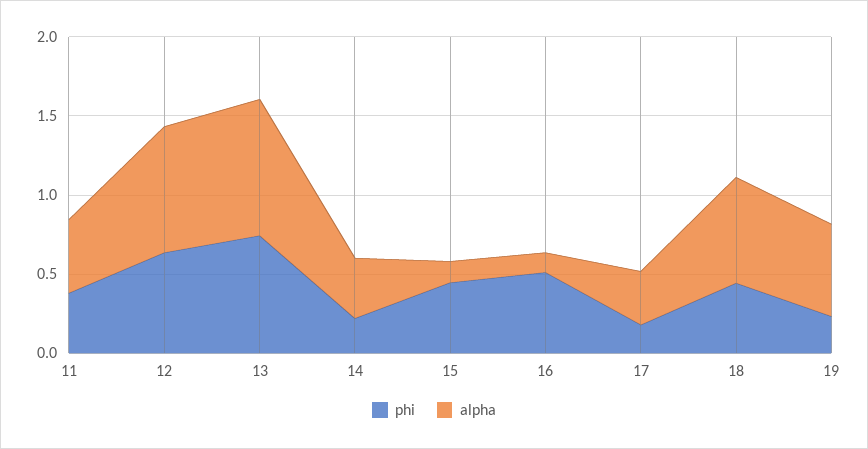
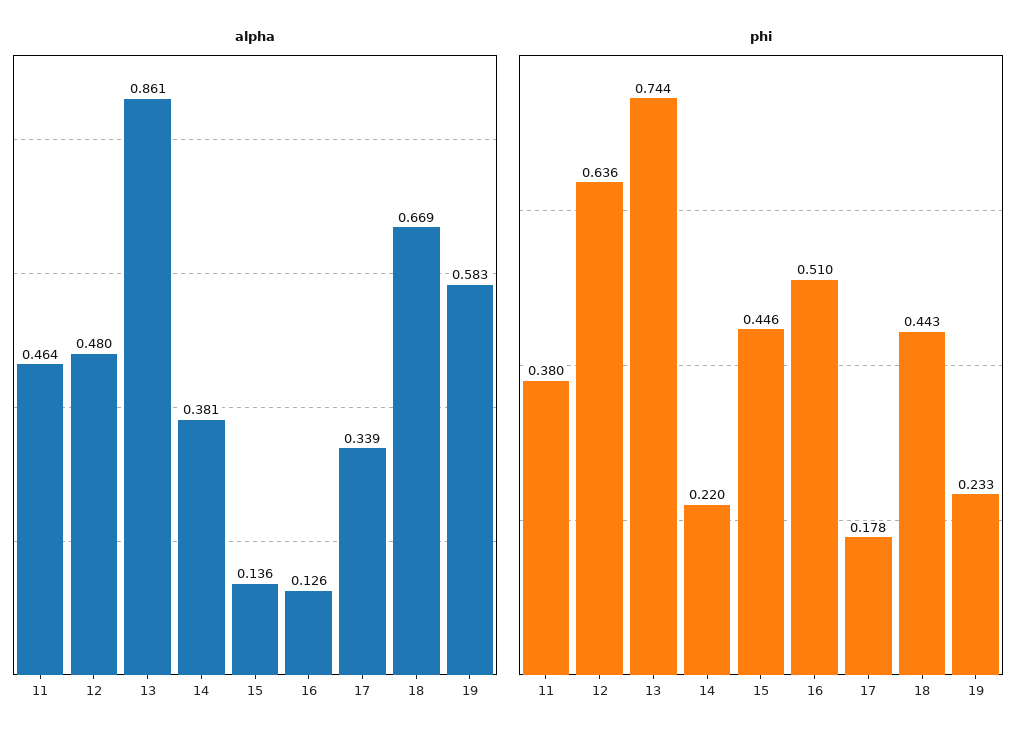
  {
    "phi": {
      "11": 0.38,
      "12": 0.636,
      "13": 0.744,
      "14": 0.22,
      "15": 0.446,
      "16": 0.51,
      "17": 0.178,
      "18": 0.443,
      "19": 0.233
    },
    "alpha": {
      "11": 0.464,
-     "12": 0.8,
+     "12": 0.48,
      "13": 0.861,
      "14": 0.381,
      "15": 0.136,
      "16": 0.126,
      "17": 0.339,
      "18": 0.669,
      "19": 0.583
    }
  }

